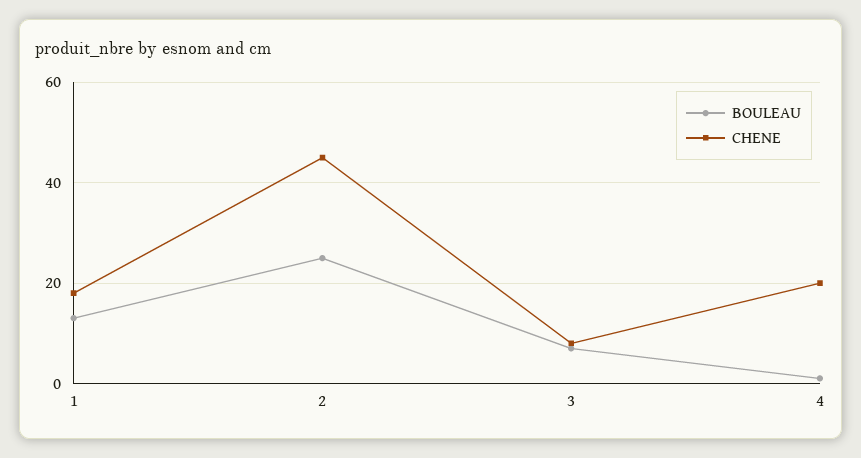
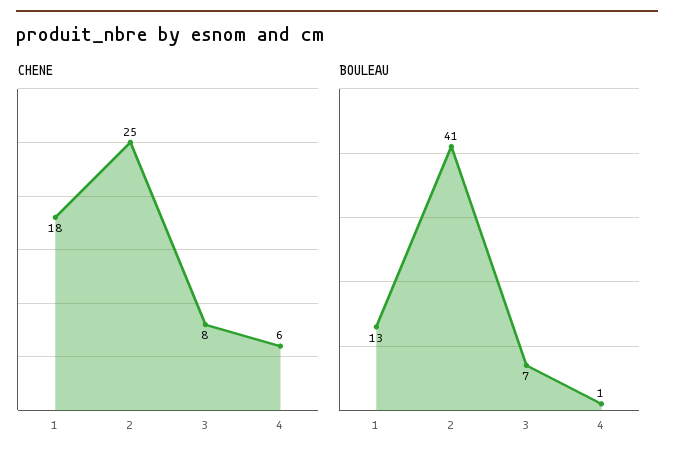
  {
    "BOULEAU": {
      "1": 13,
-     "2": 25,
+     "2": 41,
      "3": 7,
      "4": 1
    },
    "CHENE": {
      "1": 18,
-     "2": 45,
+     "2": 25,
      "3": 8,
-     "4": 20
+     "4": 6
    }
  }

